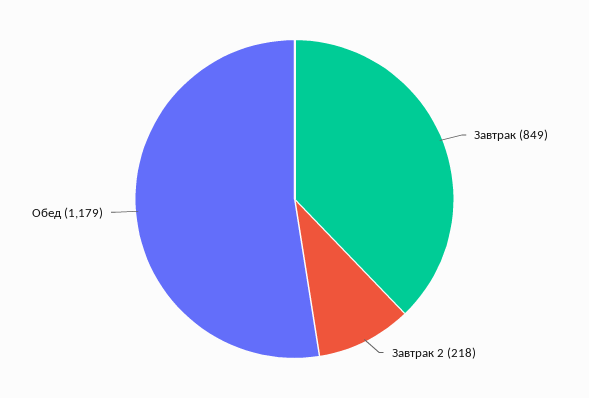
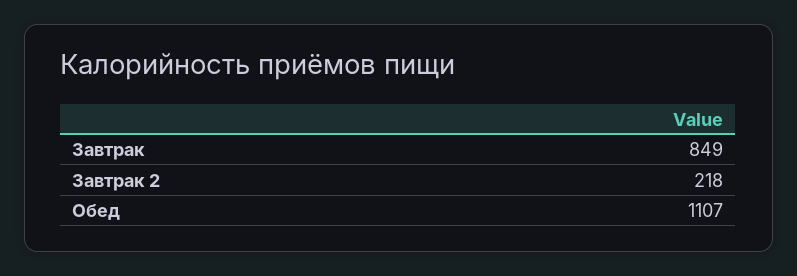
  {
    "Завтрак": 849,
    "Завтрак 2": 218,
-   "Обед": 1179
+   "Обед": 1107
  }

